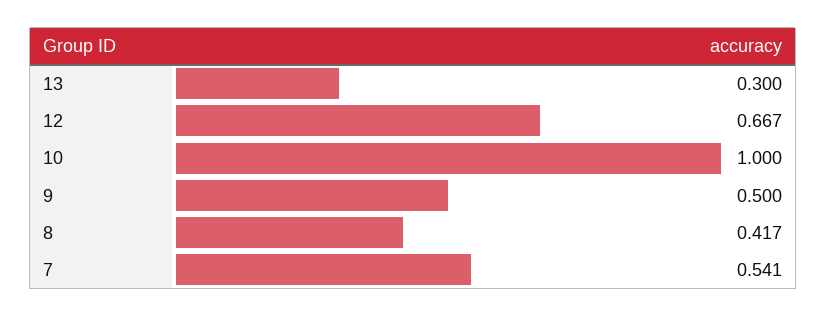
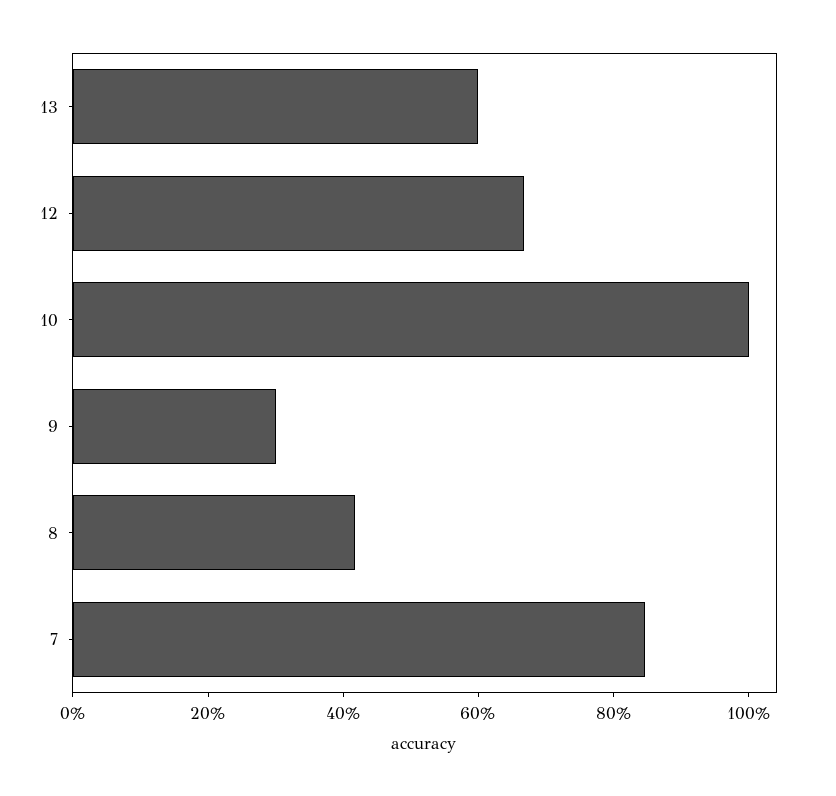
  {
-   "13": 0.3,
+   "13": 0.6,
    "12": 0.667,
    "10": 1,
-   "9": 0.5,
+   "9": 0.3,
    "8": 0.417,
-   "7": 0.541
+   "7": 0.85
  }

